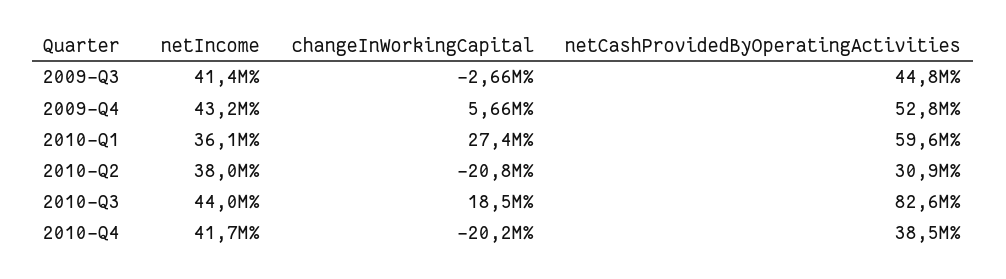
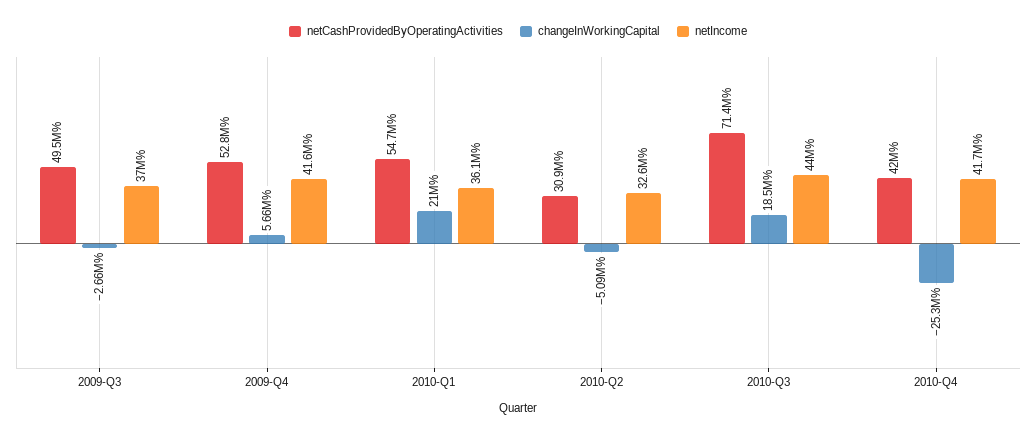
  {
    "netIncome": {
-     "2009-Q3": 41400000,
+     "2009-Q3": 37000000,
-     "2009-Q4": 43200000,
+     "2009-Q4": 41600000,
      "2010-Q1": 36100000,
-     "2010-Q2": 38000000,
+     "2010-Q2": 32600000,
      "2010-Q3": 44000000,
      "2010-Q4": 41700000
    },
    "changeInWorkingCapital": {
      "2009-Q3": -2660000,
      "2009-Q4": 5660000,
-     "2010-Q1": 27400000,
+     "2010-Q1": 21000000,
-     "2010-Q2": -20800000,
+     "2010-Q2": -5090000,
      "2010-Q3": 18500000,
-     "2010-Q4": -20200000
+     "2010-Q4": -25300000
    },
    "netCashProvidedByOperatingActivities": {
-     "2009-Q3": 44800000,
+     "2009-Q3": 49500000,
      "2009-Q4": 52800000,
-     "2010-Q1": 59600000,
+     "2010-Q1": 54700000,
      "2010-Q2": 30900000,
-     "2010-Q3": 82600000,
+     "2010-Q3": 71400000,
-     "2010-Q4": 38500000
+     "2010-Q4": 42000000
    }
  }

